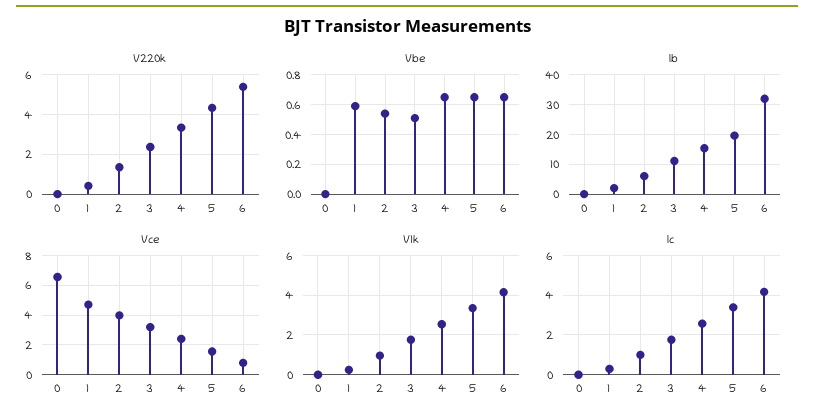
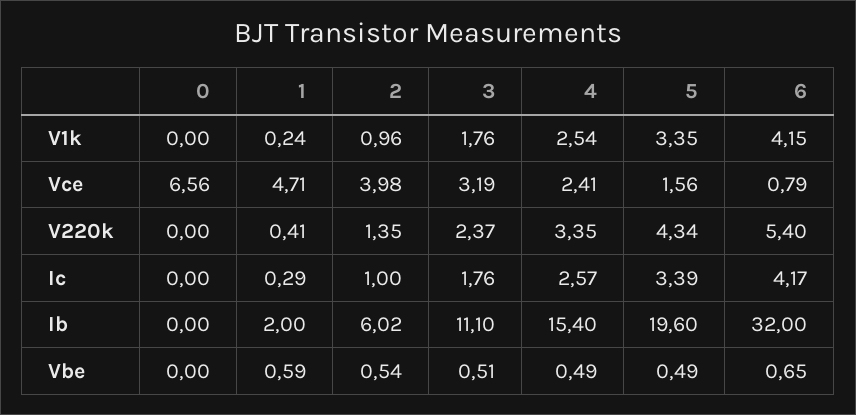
  {
    "V220k": {
      "0": 0,
      "1": 0.41,
      "2": 1.35,
      "3": 2.37,
      "4": 3.35,
      "5": 4.34,
      "6": 5.4
    },
    "Vbe": {
      "0": 0,
      "1": 0.59,
      "2": 0.54,
      "3": 0.51,
-     "4": 0.65,
+     "4": 0.49,
-     "5": 0.65,
+     "5": 0.49,
      "6": 0.65
    },
    "Ib": {
      "0": 0,
      "1": 2,
      "2": 6.02,
      "3": 11.1,
      "4": 15.4,
      "5": 19.6,
      "6": 32
    },
    "Vce": {
      "0": 6.56,
      "1": 4.71,
      "2": 3.98,
      "3": 3.19,
      "4": 2.41,
      "5": 1.56,
      "6": 0.79
    },
    "V1k": {
      "0": 0,
      "1": 0.24,
      "2": 0.96,
      "3": 1.76,
      "4": 2.54,
      "5": 3.35,
      "6": 4.15
    },
    "Ic": {
      "0": 0,
      "1": 0.29,
      "2": 1,
      "3": 1.76,
      "4": 2.57,
      "5": 3.39,
      "6": 4.17
    }
  }

